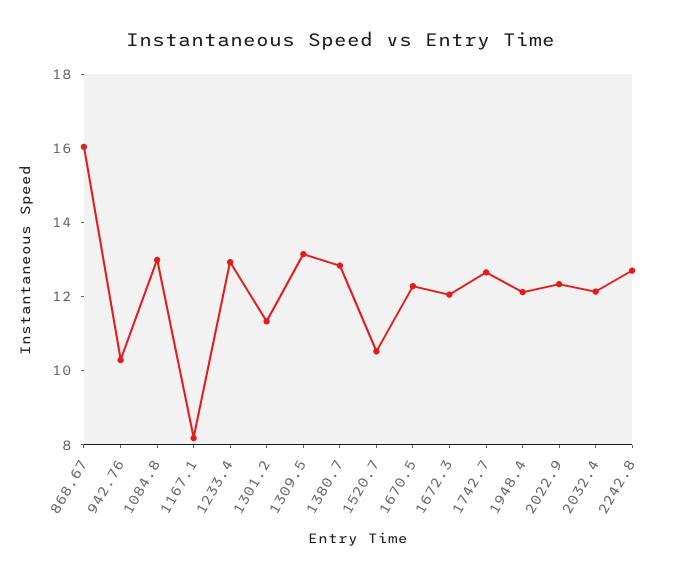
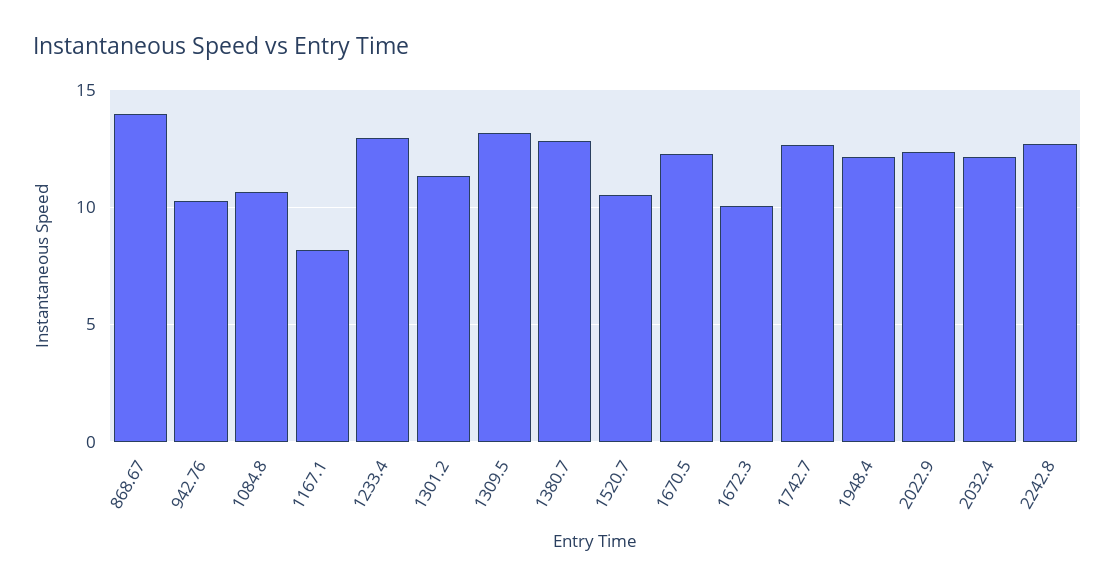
  {
-   "868.67": 16,
+   "868.67": 14,
    "942.76": 10.5,
-   "1084.8": 13,
+   "1084.8": 10.5,
    "1167.1": 8,
    "1233.4": 13,
    "1301.2": 11.5,
    "1309.5": 13,
    "1380.7": 13,
    "1520.7": 10.5,
    "1670.5": 12.5,
-   "1672.3": 12,
+   "1672.3": 10,
    "1742.7": 12.5,
    "1948.4": 12,
    "2022.9": 12.5,
    "2032.4": 12,
    "2242.8": 12.5
  }

